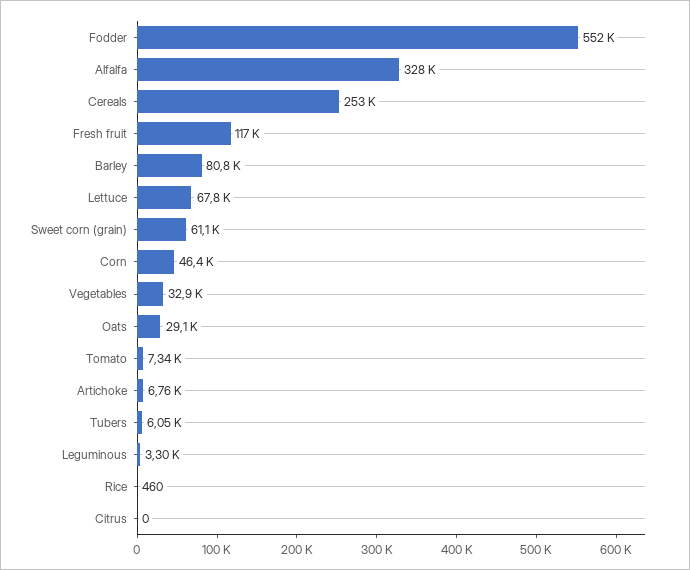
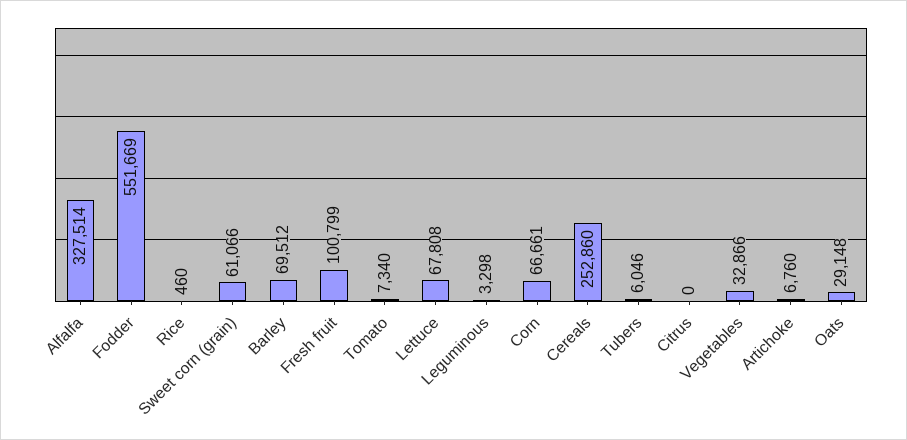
  {
    "Fodder": 551669,
    "Alfalfa": 327514,
    "Cereals": 252860,
-   "Fresh fruit": 117000,
+   "Fresh fruit": 100799,
-   "Barley": 80800,
+   "Barley": 69512,
    "Lettuce": 67808,
    "Sweet corn (grain)": 61066,
-   "Corn": 46400,
+   "Corn": 66661,
    "Vegetables": 32866,
    "Oats": 29148,
    "Tomato": 7340,
    "Artichoke": 6760,
    "Tubers": 6046,
    "Leguminous": 3298,
    "Rice": 460,
    "Citrus": 0
  }

